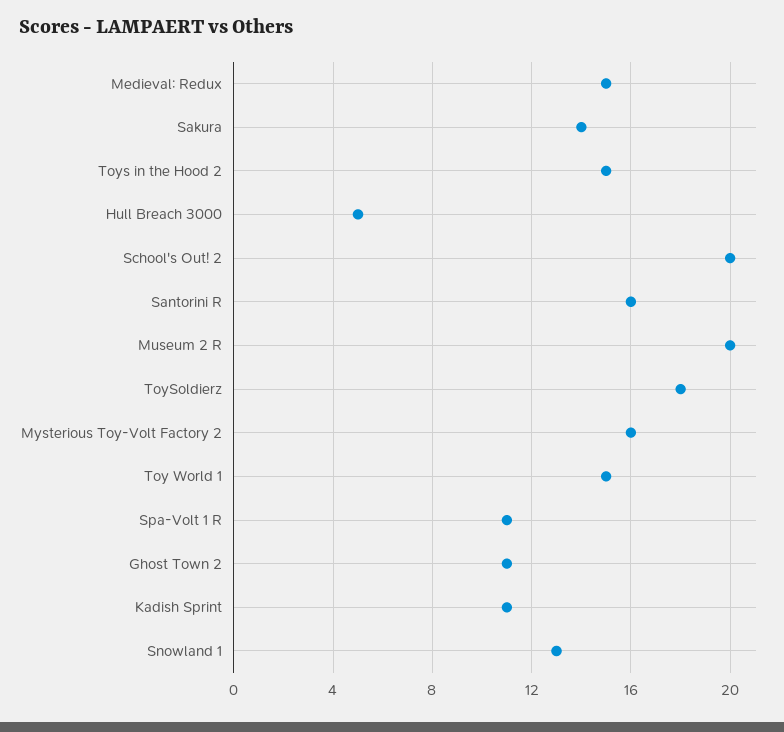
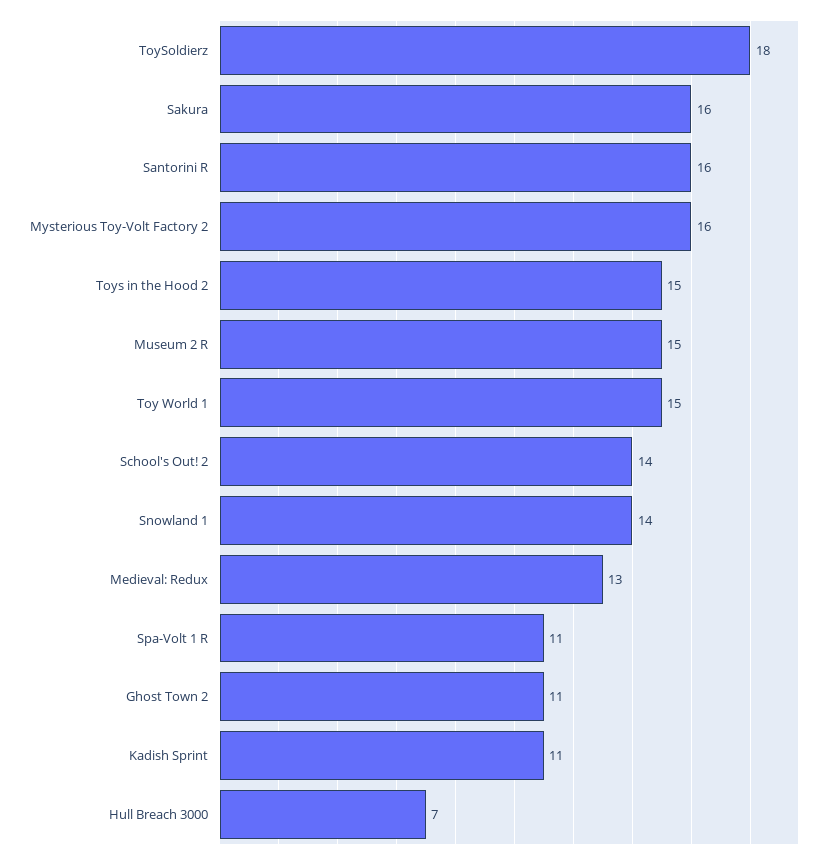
  {
-   "Medieval: Redux": 15,
+   "Medieval: Redux": 13,
-   "Sakura": 14,
+   "Sakura": 16,
    "Toys in the Hood 2": 15,
-   "Hull Breach 3000": 5,
+   "Hull Breach 3000": 7,
-   "School's Out! 2": 20,
+   "School's Out! 2": 14,
    "Santorini R": 16,
-   "Museum 2 R": 20,
+   "Museum 2 R": 15,
    "ToySoldierz": 18,
    "Mysterious Toy-Volt Factory 2": 16,
    "Toy World 1": 15,
    "Spa-Volt 1 R": 11,
    "Ghost Town 2": 11,
    "Kadish Sprint": 11,
-   "Snowland 1": 13
+   "Snowland 1": 14
  }

